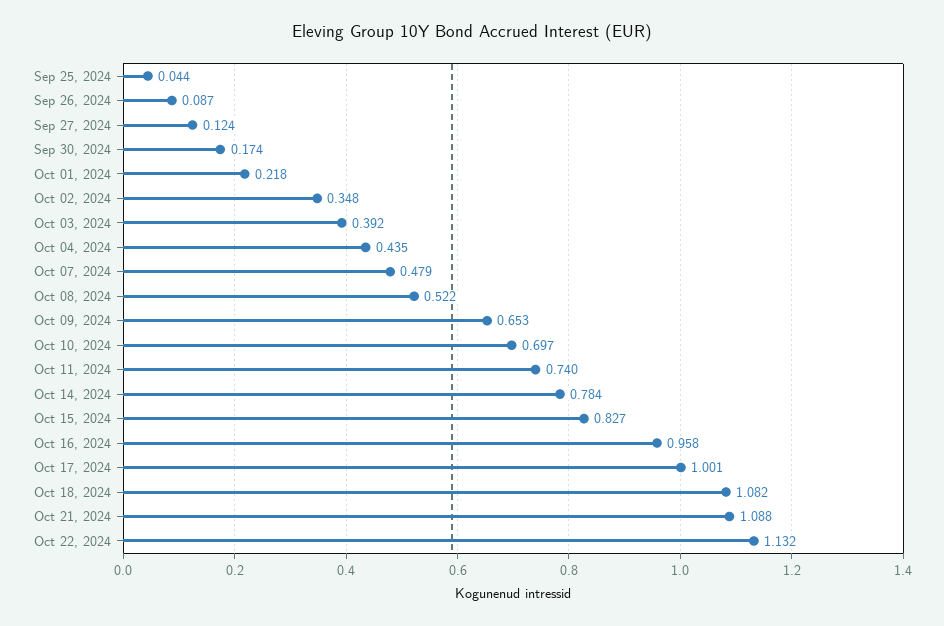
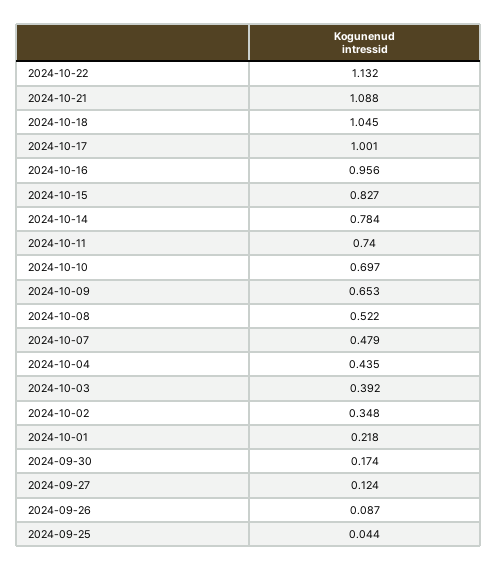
  {
    "Sep 25, 2024": 0.044,
    "Sep 26, 2024": 0.087,
    "Sep 27, 2024": 0.124,
    "Sep 30, 2024": 0.174,
    "Oct 01, 2024": 0.218,
    "Oct 02, 2024": 0.348,
    "Oct 03, 2024": 0.392,
    "Oct 04, 2024": 0.435,
    "Oct 07, 2024": 0.479,
    "Oct 08, 2024": 0.522,
    "Oct 09, 2024": 0.653,
    "Oct 10, 2024": 0.697,
    "Oct 11, 2024": 0.74,
    "Oct 14, 2024": 0.784,
    "Oct 15, 2024": 0.827,
-   "Oct 16, 2024": 0.958,
+   "Oct 16, 2024": 0.956,
    "Oct 17, 2024": 1.001,
-   "Oct 18, 2024": 1.082,
+   "Oct 18, 2024": 1.045,
    "Oct 21, 2024": 1.088,
    "Oct 22, 2024": 1.132
  }

